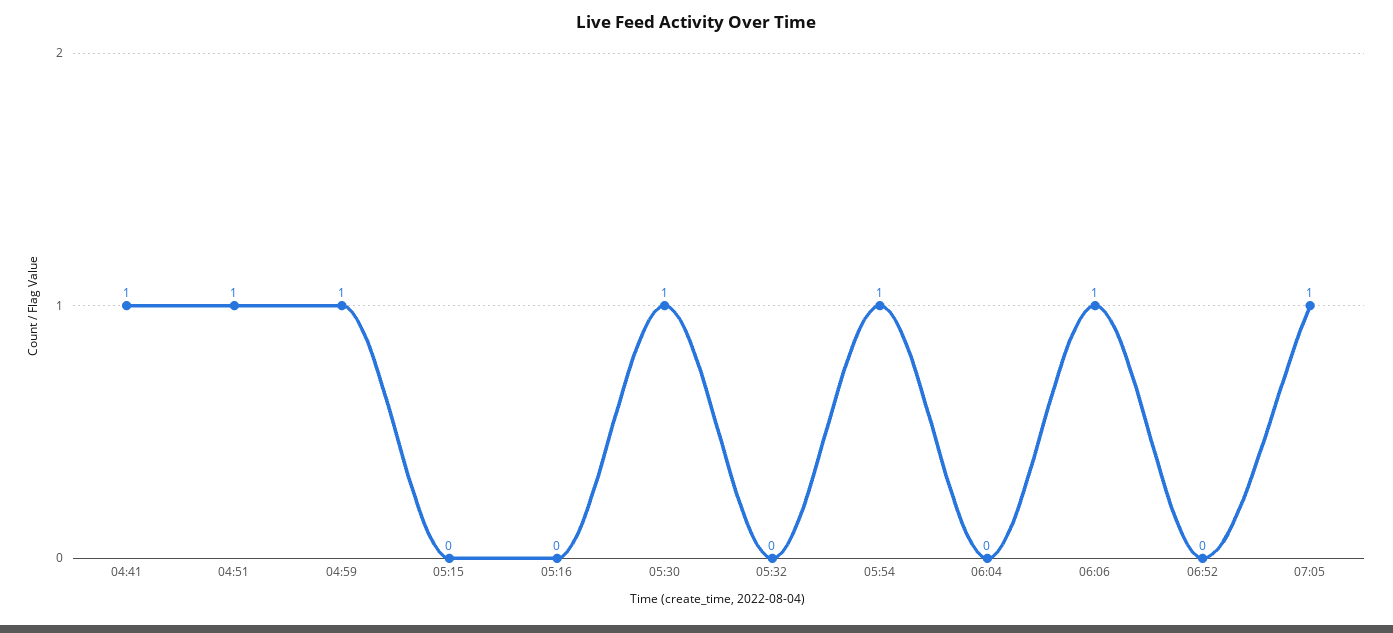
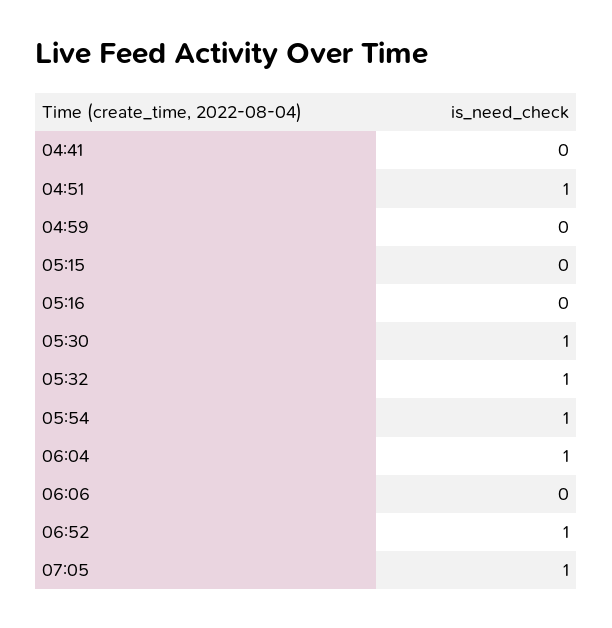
  {
-   "04:41": 1,
+   "04:41": 0,
    "04:51": 1,
-   "04:59": 1,
+   "04:59": 0,
    "05:15": 0,
    "05:16": 0,
    "05:30": 1,
-   "05:32": 0,
+   "05:32": 1,
    "05:54": 1,
-   "06:04": 0,
+   "06:04": 1,
-   "06:06": 1,
+   "06:06": 0,
-   "06:52": 0,
+   "06:52": 1,
    "07:05": 1
  }

